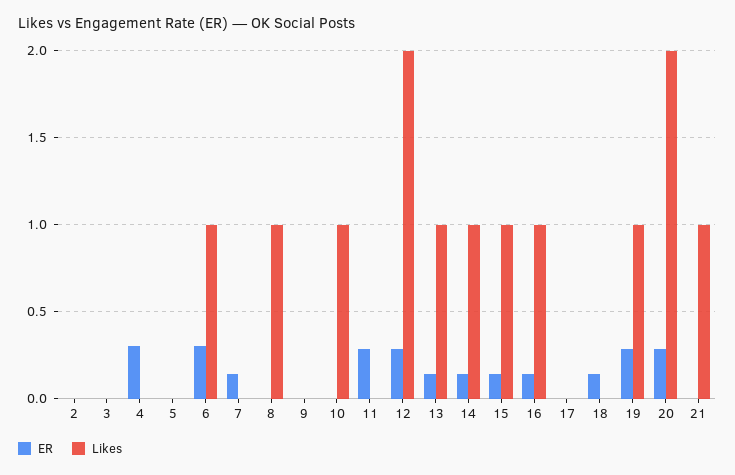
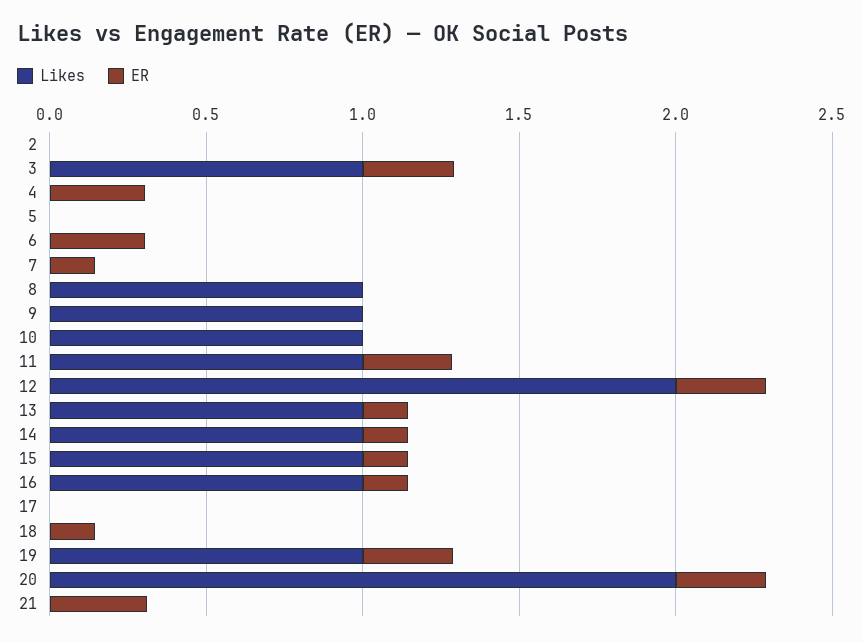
  {
    "ER": {
      "2": 0,
-     "3": 0,
+     "3": 0.3,
      "4": 0.3,
      "5": 0,
      "6": 0.3,
      "7": 0.15,
      "8": 0,
      "9": 0,
      "10": 0,
      "11": 0.3,
      "12": 0.3,
      "13": 0.15,
      "14": 0.15,
      "15": 0.15,
      "16": 0.15,
      "17": 0,
      "18": 0.15,
      "19": 0.3,
      "20": 0.3,
-     "21": 0
+     "21": 0.3
    },
    "Likes": {
      "2": 0,
-     "3": 0,
+     "3": 1,
      "4": 0,
      "5": 0,
-     "6": 1,
+     "6": 0,
      "7": 0,
      "8": 1,
-     "9": 0,
+     "9": 1,
      "10": 1,
-     "11": 0,
+     "11": 1,
      "12": 2,
      "13": 1,
      "14": 1,
      "15": 1,
      "16": 1,
      "17": 0,
      "18": 0,
      "19": 1,
      "20": 2,
-     "21": 1
+     "21": 0
    }
  }

